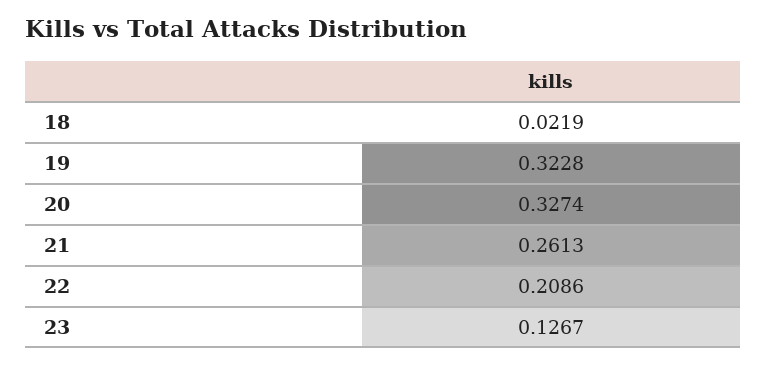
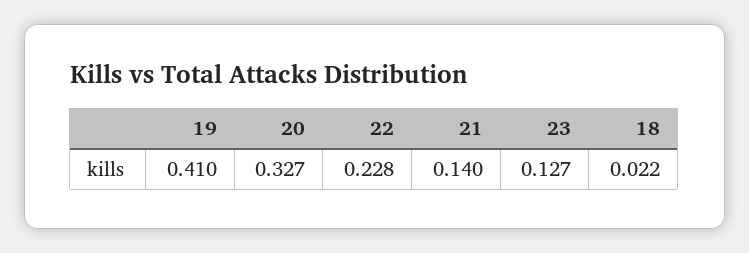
  {
    "18": 0.0219,
-   "19": 0.3228,
+   "19": 0.41,
    "20": 0.3274,
-   "21": 0.2613,
+   "21": 0.14,
-   "22": 0.2086,
+   "22": 0.228,
    "23": 0.1267
  }

